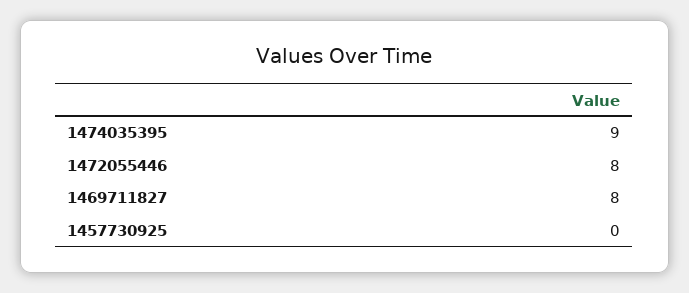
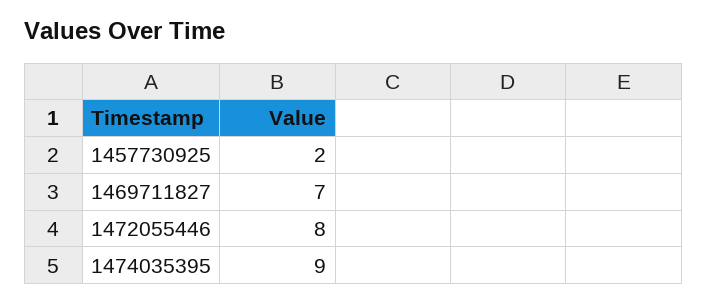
  {
    "1474035395": 9,
    "1472055446": 8,
-   "1469711827": 8,
+   "1469711827": 7,
-   "1457730925": 0
+   "1457730925": 2
  }

